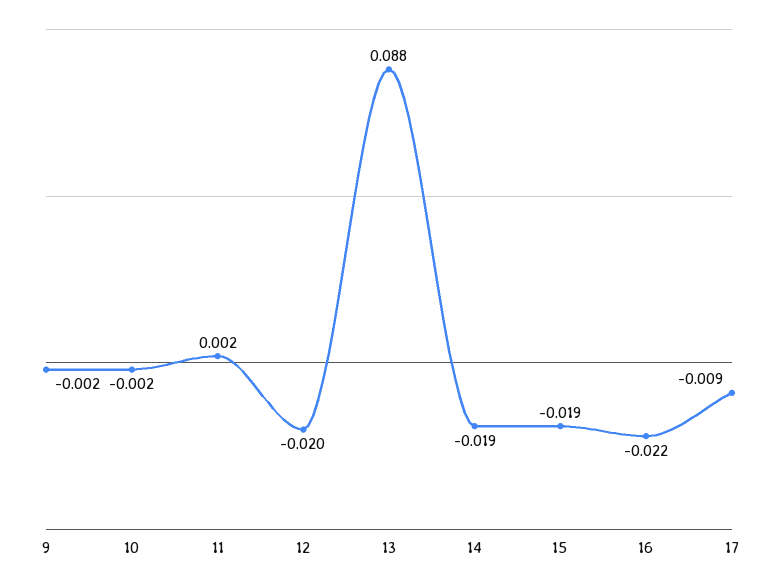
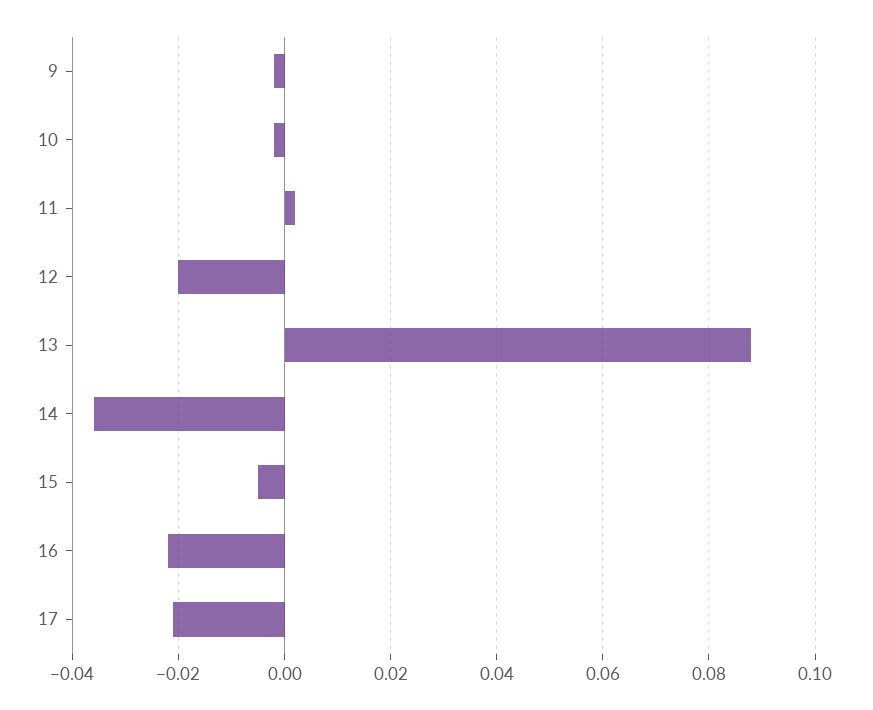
  {
    "9": -0.002,
    "10": -0.002,
    "11": 0.002,
    "12": -0.02,
    "13": 0.088,
-   "14": -0.019,
+   "14": -0.035,
-   "15": -0.019,
+   "15": -0.005,
    "16": -0.022,
-   "17": -0.009
+   "17": -0.02
  }

